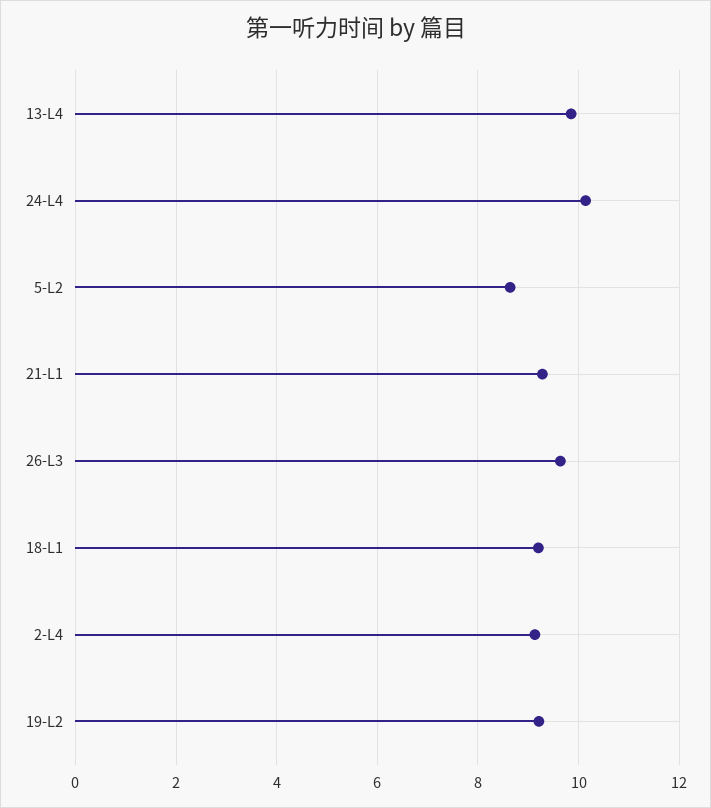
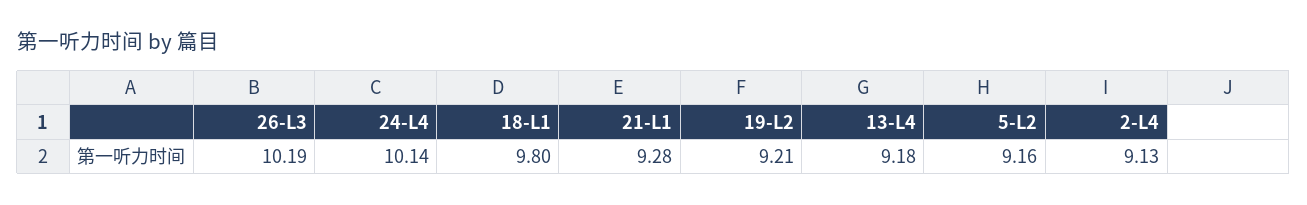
  {
-   "13-L4": 9.8,
+   "13-L4": 9.18,
    "24-L4": 10.14,
-   "5-L2": 8.6,
+   "5-L2": 9.16,
    "21-L1": 9.28,
-   "26-L3": 9.6,
+   "26-L3": 10.19,
-   "18-L1": 9.2,
+   "18-L1": 9.8,
    "2-L4": 9.13,
    "19-L2": 9.21
  }

